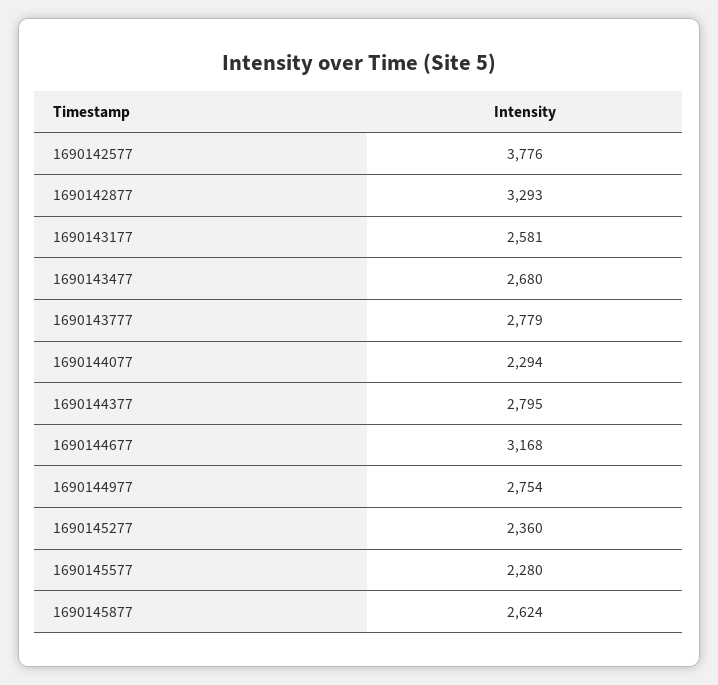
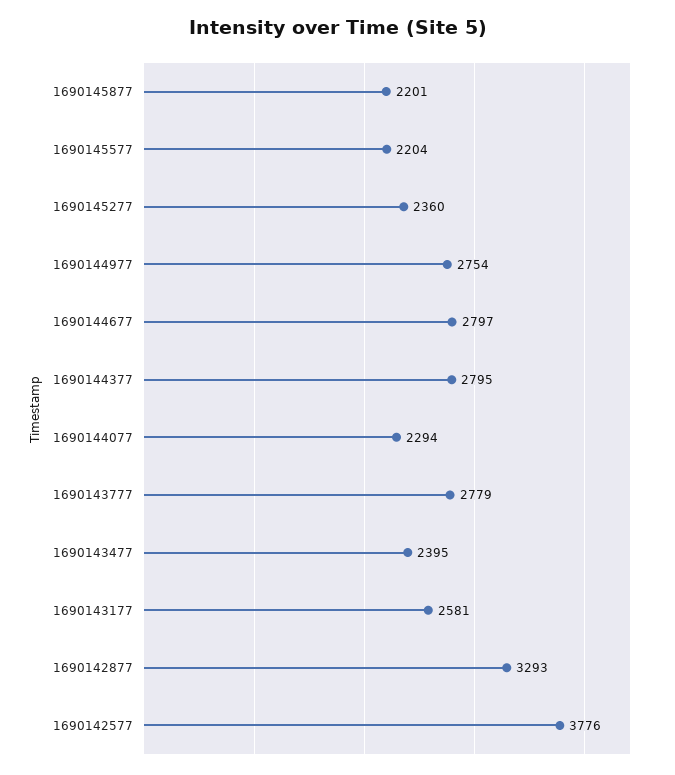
  {
    "1690142577": 3776,
    "1690142877": 3293,
    "1690143177": 2581,
-   "1690143477": 2680,
+   "1690143477": 2395,
    "1690143777": 2779,
    "1690144077": 2294,
    "1690144377": 2795,
-   "1690144677": 3168,
+   "1690144677": 2797,
    "1690144977": 2754,
    "1690145277": 2360,
-   "1690145577": 2280,
+   "1690145577": 2204,
-   "1690145877": 2624
+   "1690145877": 2201
  }

